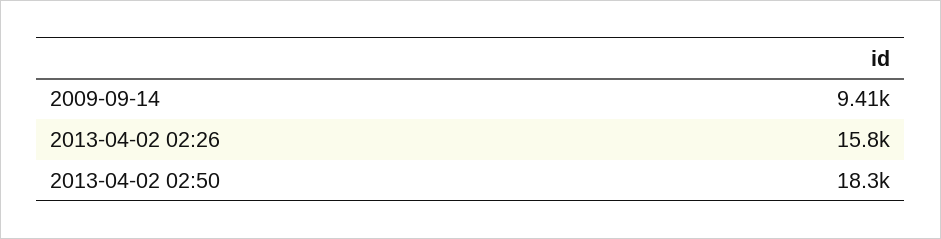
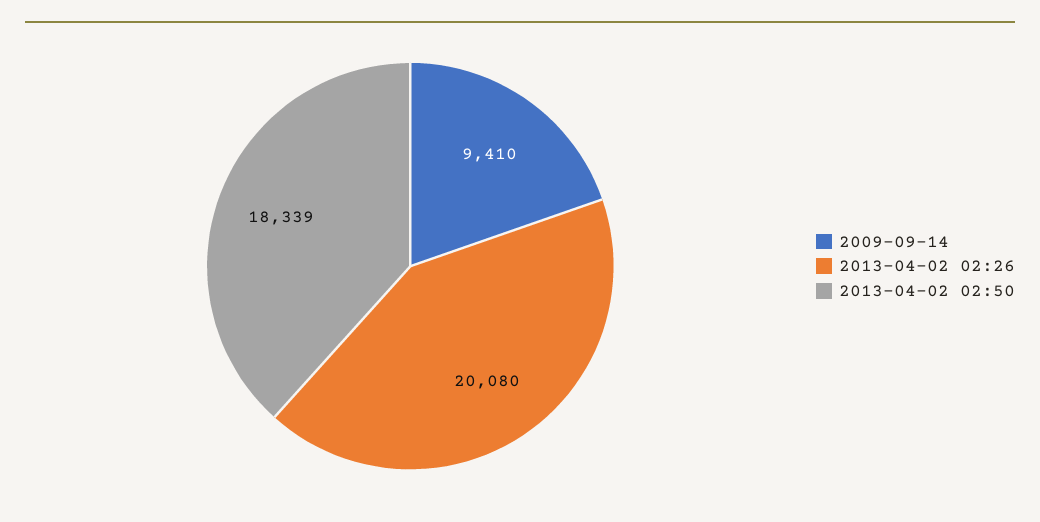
  {
    "2009-09-14": 9410,
-   "2013-04-02 02:26": 15800,
+   "2013-04-02 02:26": 20080,
    "2013-04-02 02:50": 18339
  }

